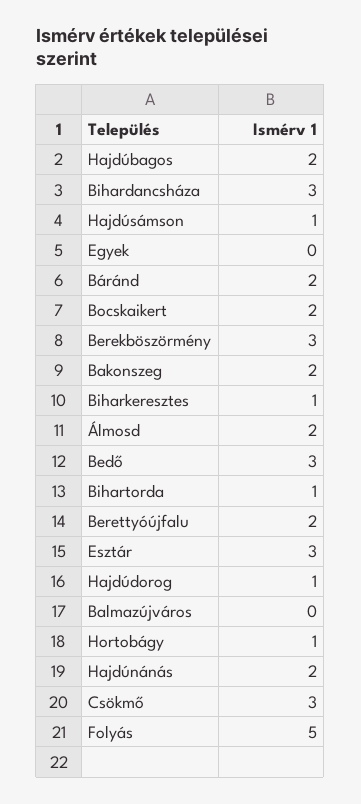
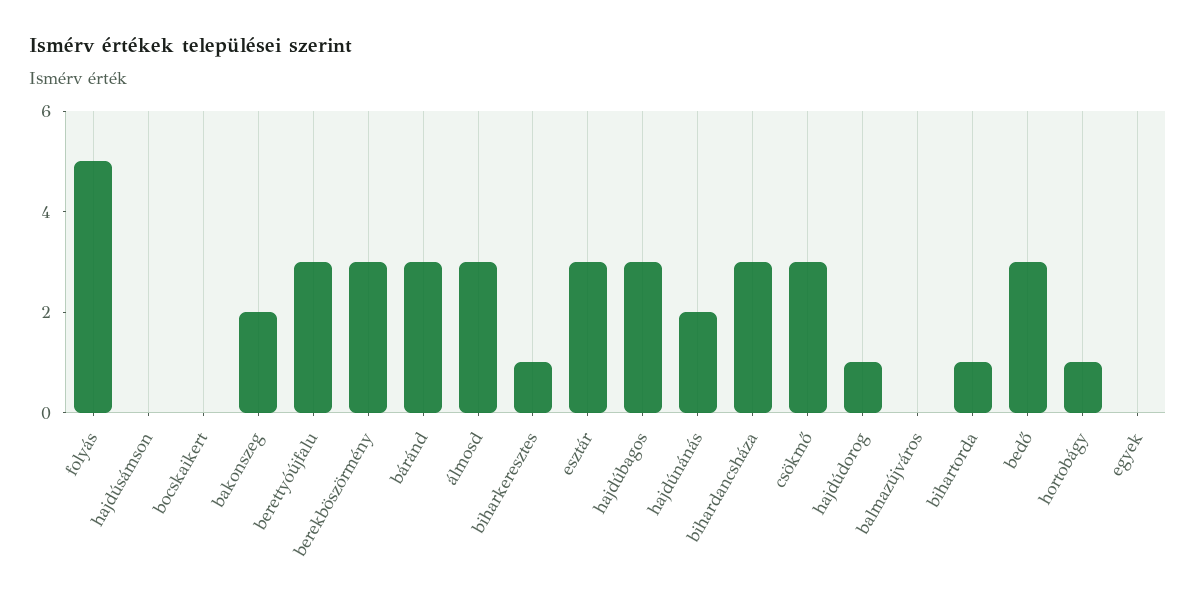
  {
-   "Hajdúbagos": 2,
+   "Hajdúbagos": 3,
    "Bihardancsháza": 3,
-   "Hajdúsámson": 1,
+   "Hajdúsámson": 0,
    "Egyek": 0,
-   "Báránd": 2,
+   "Báránd": 3,
-   "Bocskaikert": 2,
+   "Bocskaikert": 0,
    "Berekböszörmény": 3,
    "Bakonszeg": 2,
    "Biharkeresztes": 1,
-   "Álmosd": 2,
+   "Álmosd": 3,
    "Bedő": 3,
    "Bihartorda": 1,
-   "Berettyóújfalu": 2,
+   "Berettyóújfalu": 3,
    "Esztár": 3,
    "Hajdúdorog": 1,
    "Balmazújváros": 0,
    "Hortobágy": 1,
    "Hajdúnánás": 2,
    "Csökmő": 3,
    "Folyás": 5
  }

